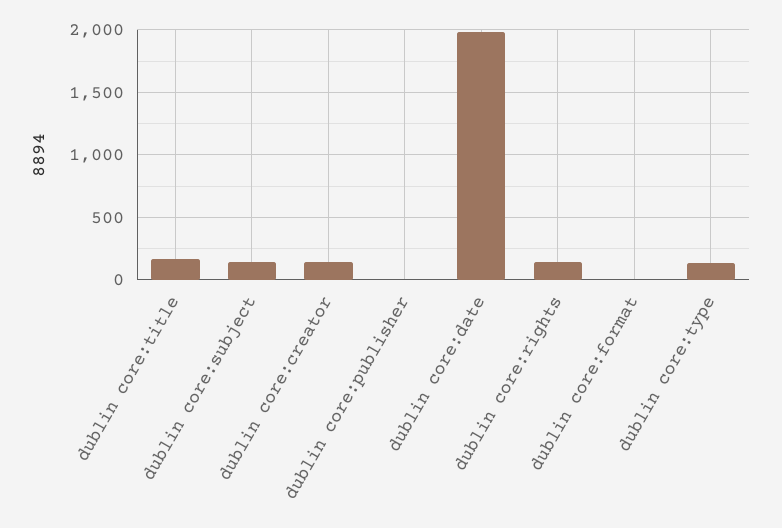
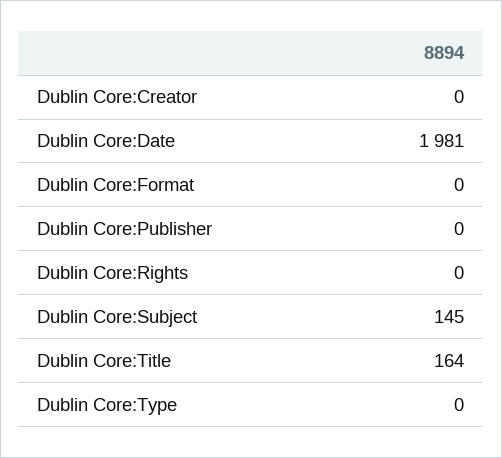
  {
    "dublin core:title": 164,
    "dublin core:subject": 145,
-   "dublin core:creator": 150,
+   "dublin core:creator": 0,
    "dublin core:publisher": 0,
    "dublin core:date": 1981,
-   "dublin core:rights": 150,
+   "dublin core:rights": 0,
    "dublin core:format": 0,
-   "dublin core:type": 150
+   "dublin core:type": 0
  }

